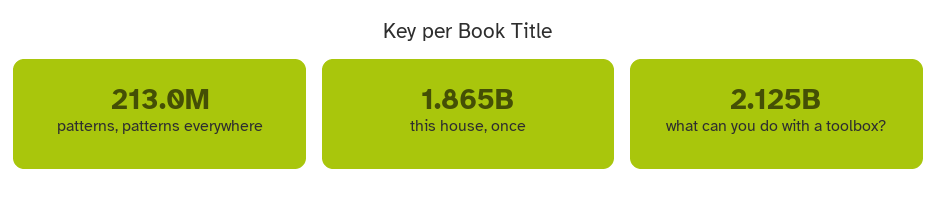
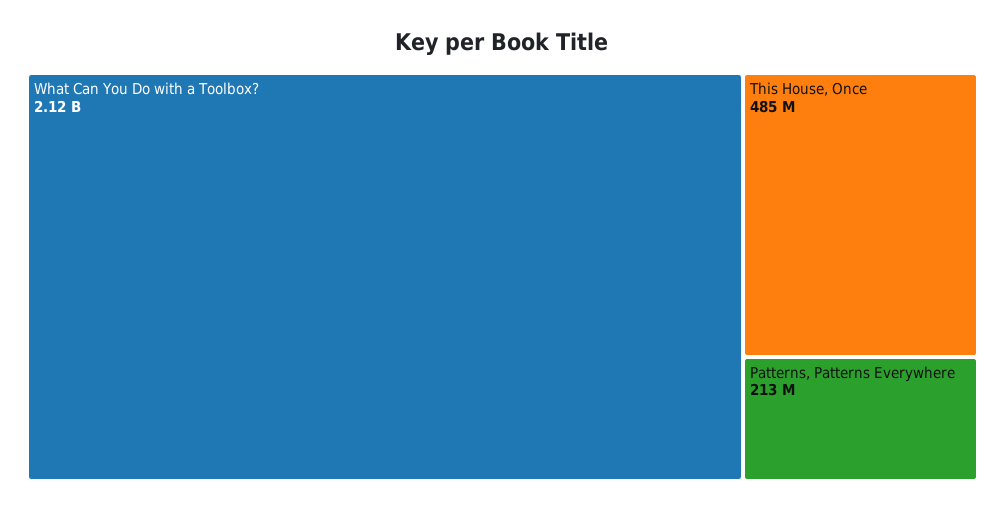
  {
    "patterns, patterns everywhere": 213000000,
-   "this house, once": 1865000000,
+   "this house, once": 485000000,
    "what can you do with a toolbox?": 2125000000
  }

